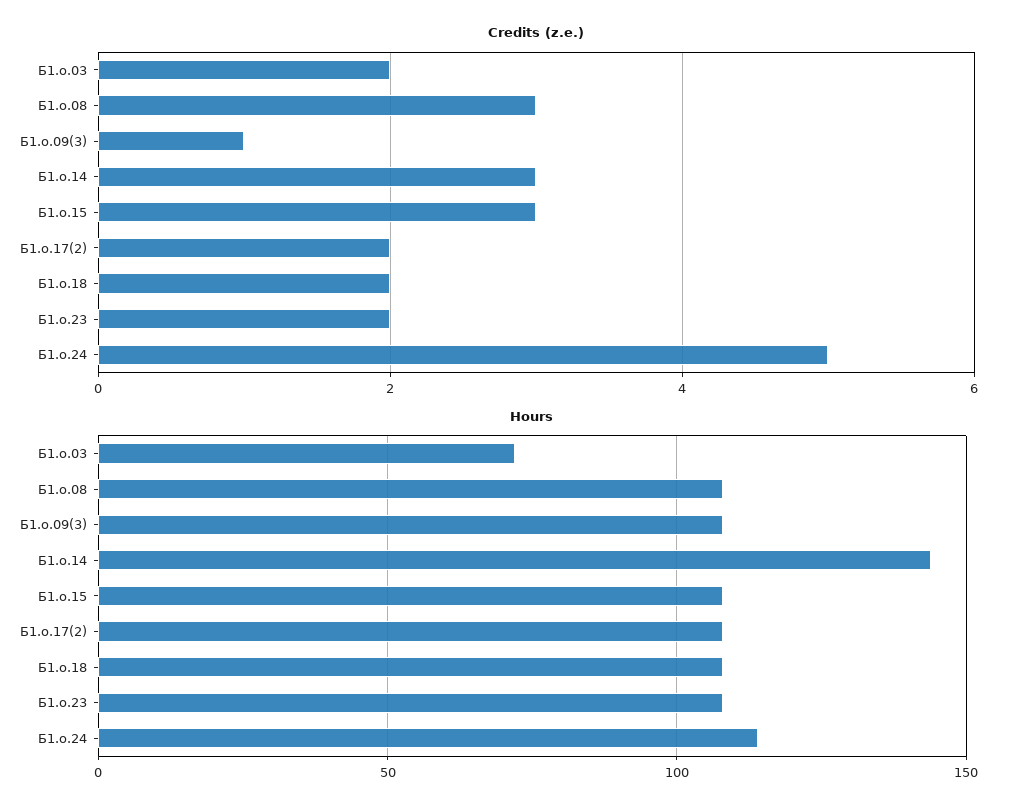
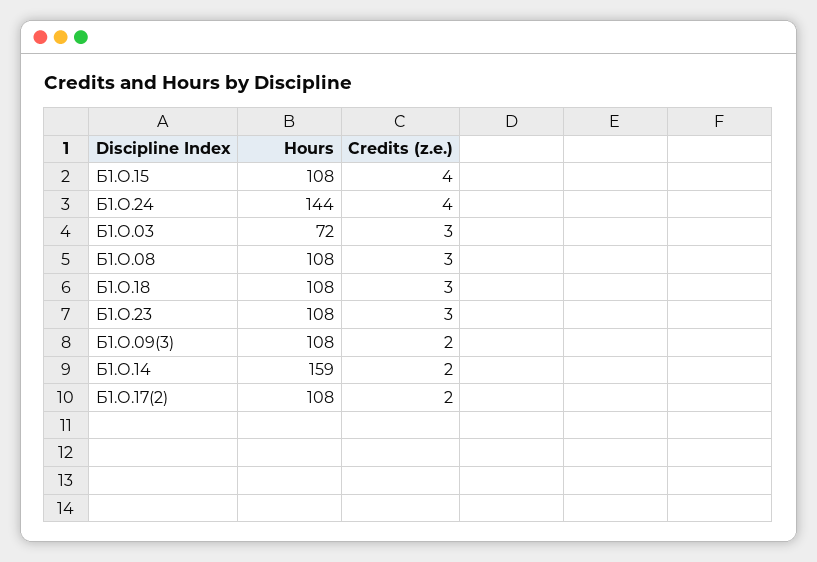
  {
    "Credits (z.e.)": {
-     "Б1.о.03": 2,
+     "Б1.о.03": 3,
      "Б1.о.08": 3,
-     "Б1.о.09(3)": 1,
+     "Б1.о.09(3)": 2,
-     "Б1.о.14": 3,
+     "Б1.о.14": 2,
-     "Б1.о.15": 3,
+     "Б1.о.15": 4,
      "Б1.о.17(2)": 2,
-     "Б1.о.18": 2,
+     "Б1.о.18": 3,
-     "Б1.о.23": 2,
+     "Б1.о.23": 3,
-     "Б1.о.24": 5
+     "Б1.о.24": 4
    },
    "Hours": {
      "Б1.о.03": 72,
      "Б1.о.08": 108,
      "Б1.о.09(3)": 108,
-     "Б1.о.14": 145,
+     "Б1.о.14": 159,
      "Б1.о.15": 108,
      "Б1.о.17(2)": 108,
      "Б1.о.18": 108,
      "Б1.о.23": 108,
-     "Б1.о.24": 115
+     "Б1.о.24": 144
    }
  }

